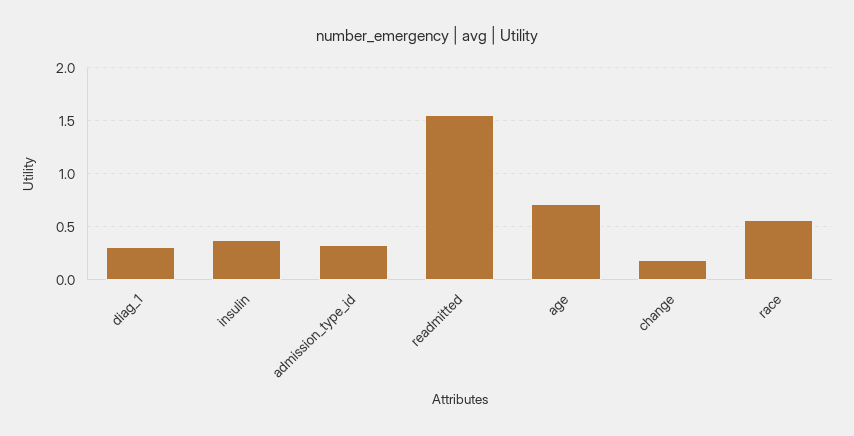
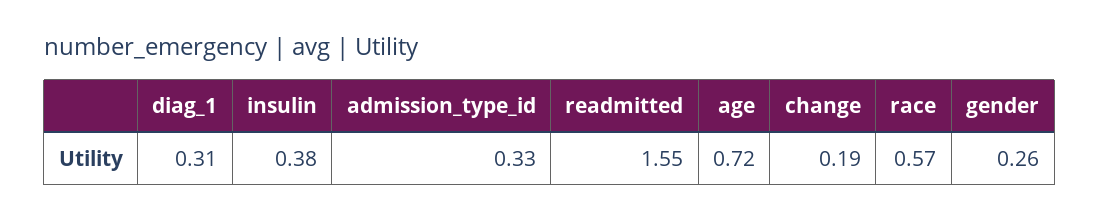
  {
    "diag_1": 0.31,
    "insulin": 0.38,
    "admission_type_id": 0.33,
    "readmitted": 1.55,
    "age": 0.72,
    "change": 0.19,
-   "race": 0.57
+   "race": 0.57,
+   "gender": 0.26
  }

